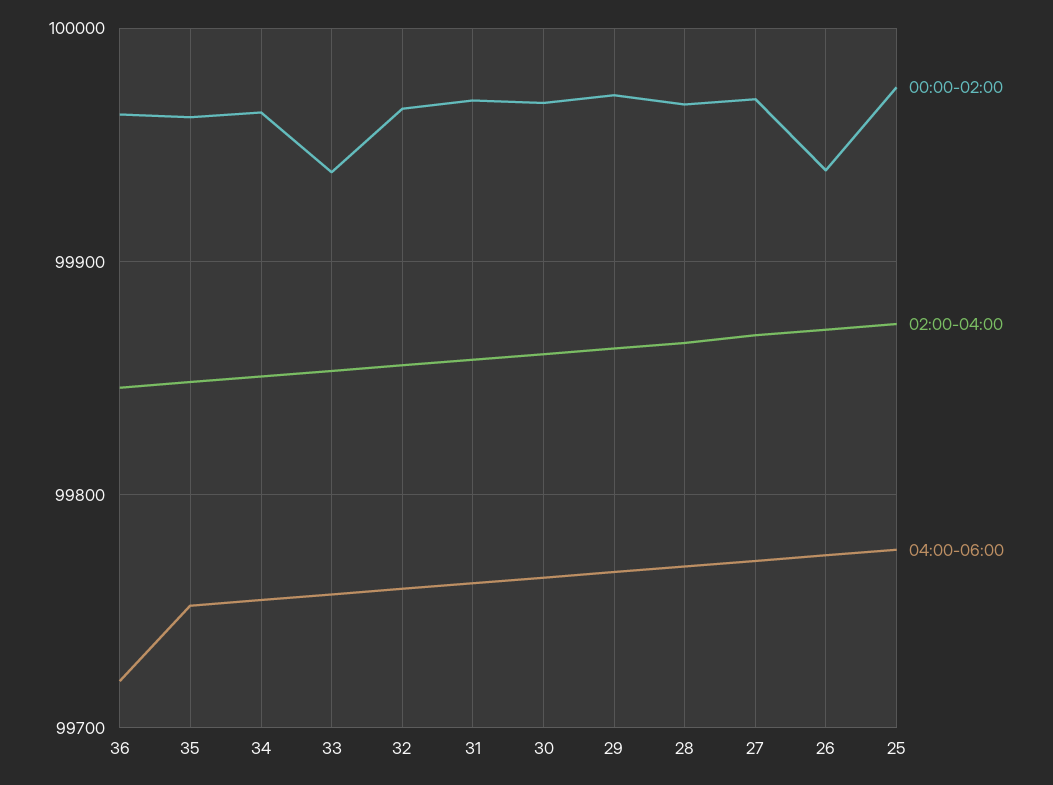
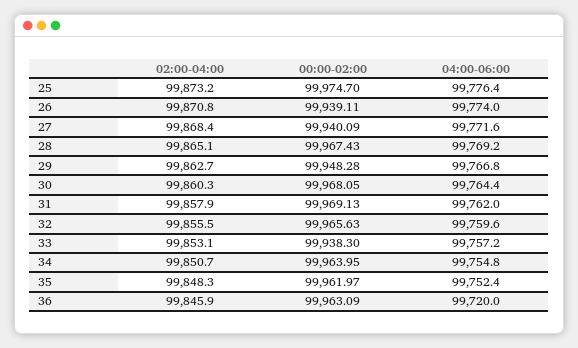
  {
    "00:00-02:00": {
      "36": 99963.09,
      "35": 99961.97,
      "34": 99963.95,
      "33": 99938.3,
      "32": 99965.63,
      "31": 99969.13,
      "30": 99968.05,
-     "29": 99970,
+     "29": 99948.28,
      "28": 99967.43,
-     "27": 99970,
+     "27": 99940.09,
      "26": 99939.11,
      "25": 99974.7
    },
    "02:00-04:00": {
      "36": 99845.9,
      "35": 99848.3,
      "34": 99850.7,
      "33": 99853.1,
      "32": 99855.5,
      "31": 99857.9,
      "30": 99860.3,
      "29": 99862.7,
      "28": 99865.1,
      "27": 99868.4,
      "26": 99870.8,
      "25": 99873.2
    },
    "04:00-06:00": {
      "36": 99720,
      "35": 99752.4,
      "34": 99754.8,
      "33": 99757.2,
      "32": 99759.6,
      "31": 99762,
      "30": 99764.4,
      "29": 99766.8,
      "28": 99769.2,
      "27": 99771.6,
      "26": 99774,
      "25": 99776.4
    }
  }

